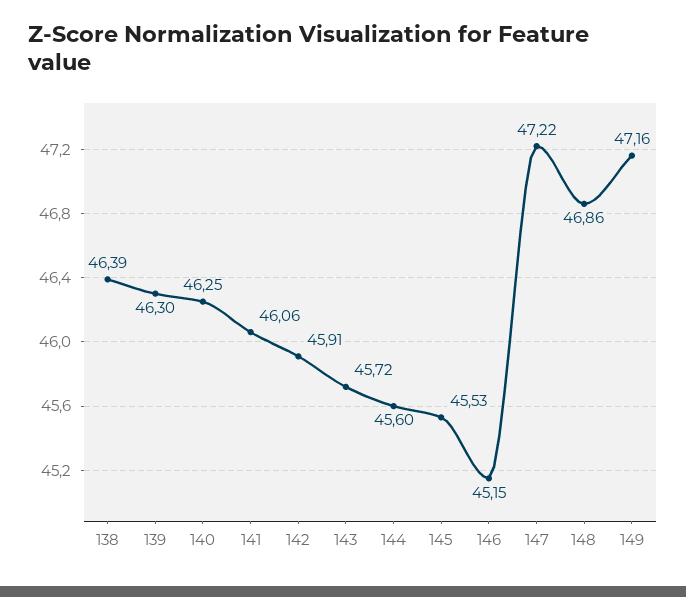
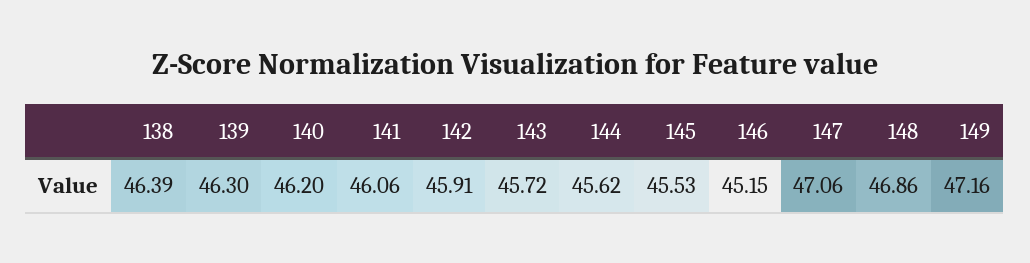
  {
    "138": 46.39,
    "139": 46.3,
-   "140": 46.25,
+   "140": 46.2,
    "141": 46.06,
    "142": 45.91,
    "143": 45.72,
-   "144": 45.6,
+   "144": 45.62,
    "145": 45.53,
    "146": 45.15,
-   "147": 47.22,
+   "147": 47.06,
    "148": 46.86,
    "149": 47.16
  }

